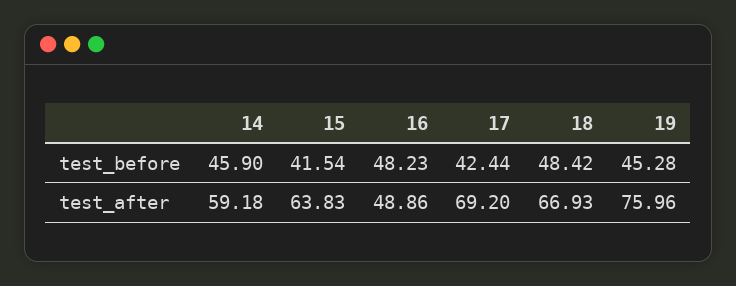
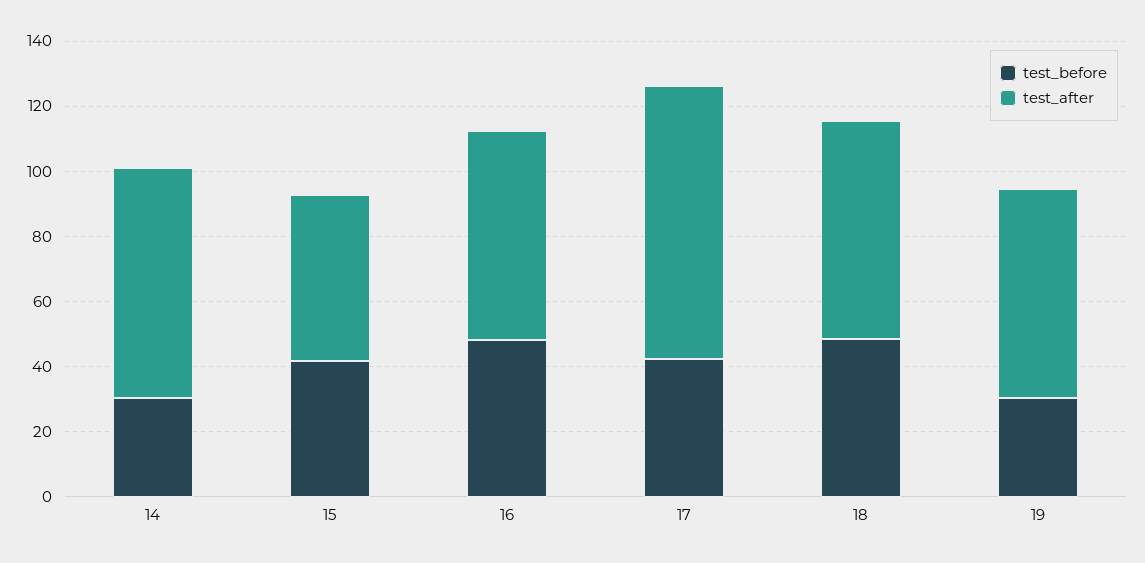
  {
    "test_before": {
-     "14": 45.9,
+     "14": 30,
      "15": 41.54,
      "16": 48.23,
      "17": 42.44,
      "18": 48.42,
-     "19": 45.28
+     "19": 30
    },
    "test_after": {
-     "14": 59.18,
+     "14": 70,
-     "15": 63.83,
+     "15": 50,
-     "16": 48.86,
+     "16": 65,
-     "17": 69.2,
+     "17": 85,
      "18": 66.93,
-     "19": 75.96
+     "19": 65
    }
  }

